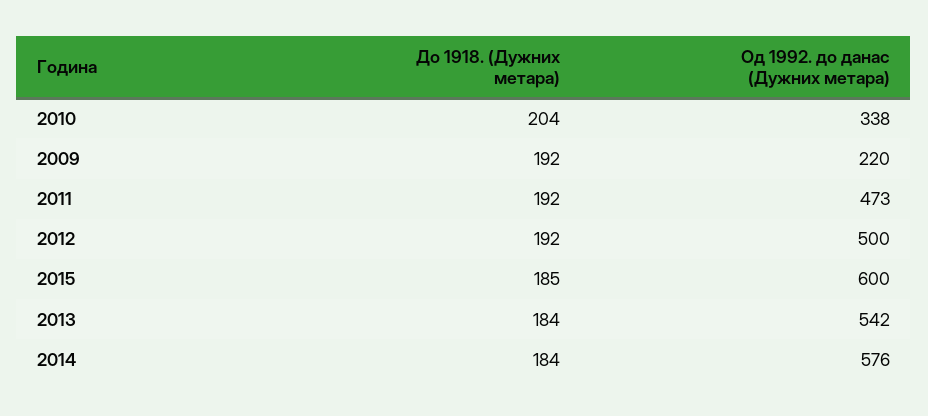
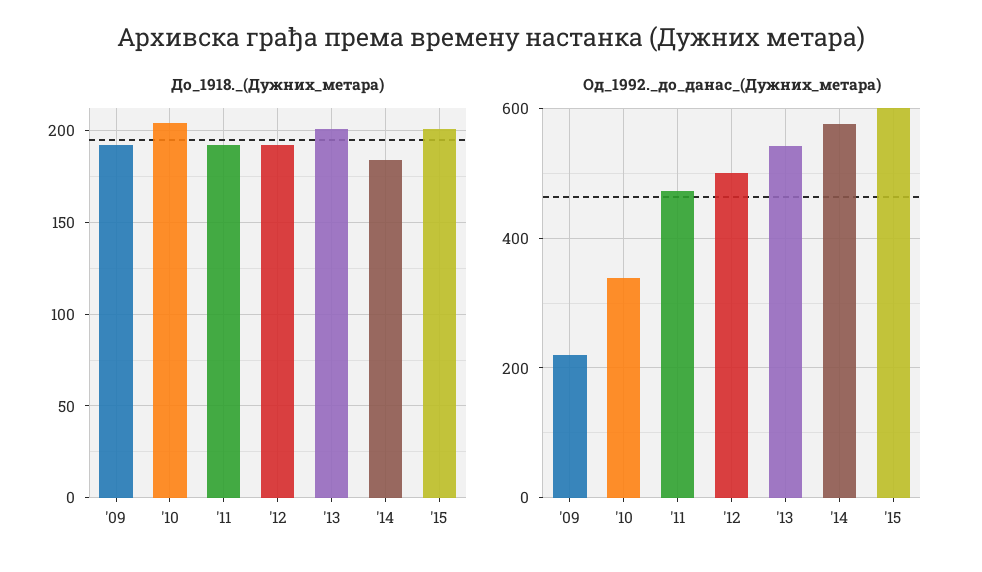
  {
    "До 1918. (Дужних метара)": {
      "2010": 204,
      "2009": 192,
      "2011": 192,
      "2012": 192,
-     "2015": 185,
+     "2015": 200,
-     "2013": 184,
+     "2013": 200,
      "2014": 184
    },
    "Oд 1992. до данас (Дужних метара)": {
      "2010": 338,
      "2009": 220,
      "2011": 473,
      "2012": 500,
      "2015": 600,
      "2013": 542,
      "2014": 576
    }
  }

